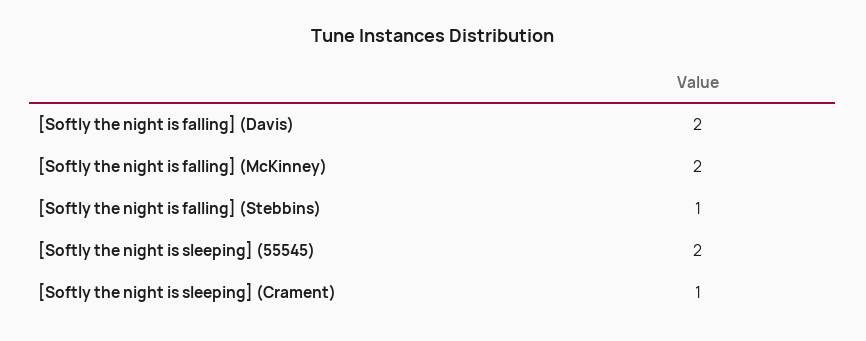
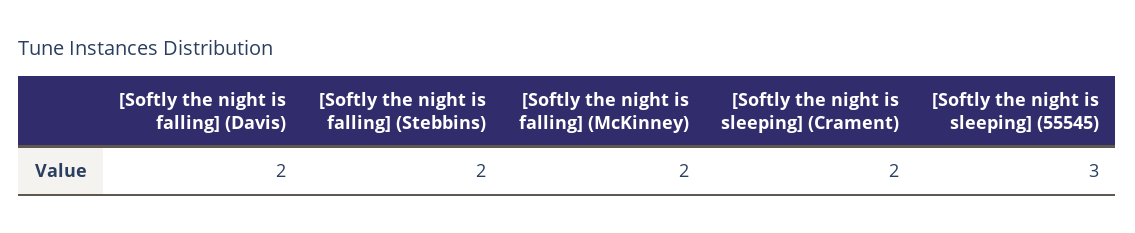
  {
    "[Softly the night is falling] (Davis)": 2,
    "[Softly the night is falling] (McKinney)": 2,
-   "[Softly the night is falling] (Stebbins)": 1,
+   "[Softly the night is falling] (Stebbins)": 2,
-   "[Softly the night is sleeping] (55545)": 2,
+   "[Softly the night is sleeping] (55545)": 3,
-   "[Softly the night is sleeping] (Crament)": 1
+   "[Softly the night is sleeping] (Crament)": 2
  }

